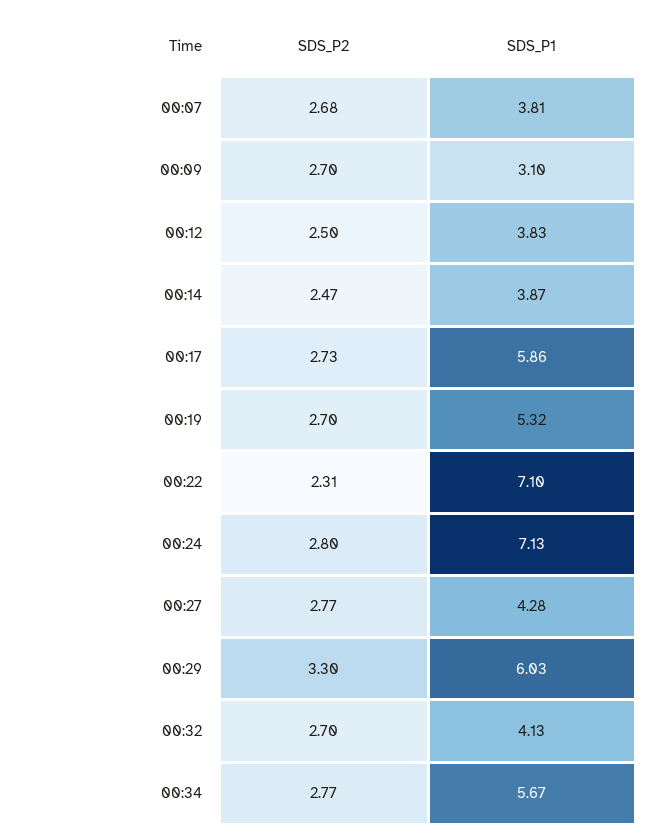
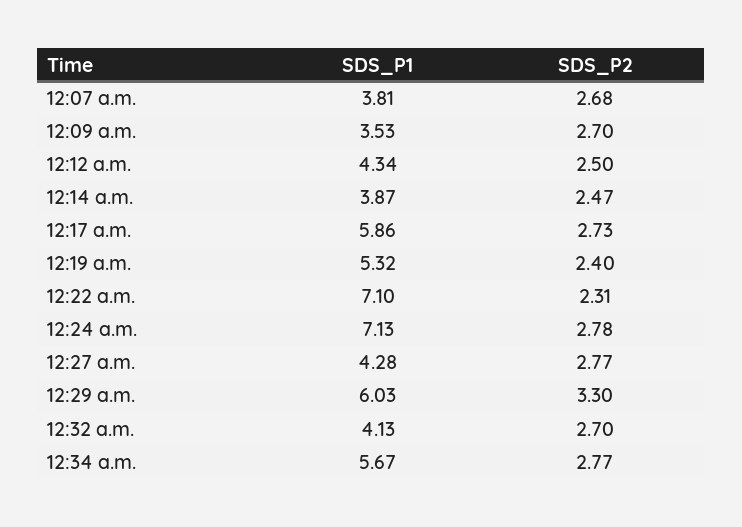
  {
    "SDS_P2": {
      "00:07": 2.68,
      "00:09": 2.7,
      "00:12": 2.5,
      "00:14": 2.47,
      "00:17": 2.73,
-     "00:19": 2.7,
+     "00:19": 2.4,
      "00:22": 2.31,
-     "00:24": 2.8,
+     "00:24": 2.78,
      "00:27": 2.77,
      "00:29": 3.3,
      "00:32": 2.7,
      "00:34": 2.77
    },
    "SDS_P1": {
      "00:07": 3.81,
-     "00:09": 3.1,
+     "00:09": 3.53,
-     "00:12": 3.83,
+     "00:12": 4.34,
      "00:14": 3.87,
      "00:17": 5.86,
      "00:19": 5.32,
      "00:22": 7.1,
      "00:24": 7.13,
      "00:27": 4.28,
      "00:29": 6.03,
      "00:32": 4.13,
      "00:34": 5.67
    }
  }

